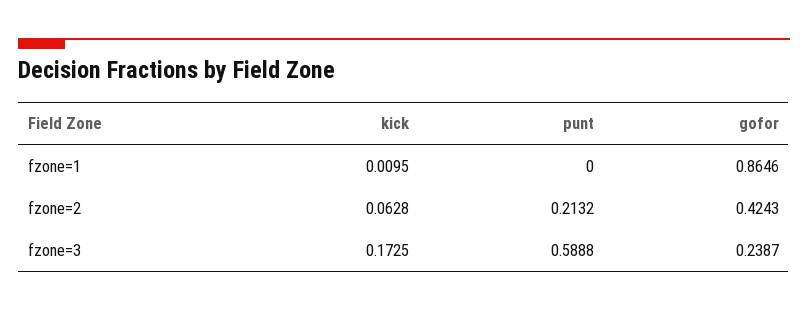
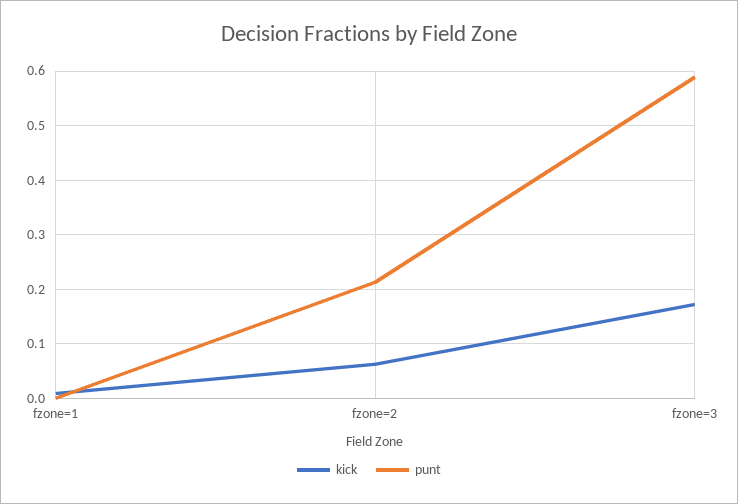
  {
    "kick": {
      "fzone=1": 0.0095,
      "fzone=2": 0.0628,
      "fzone=3": 0.1725
    },
    "punt": {
      "fzone=1": 0,
      "fzone=2": 0.2132,
      "fzone=3": 0.5888
-   },
+   }
-   "gofor": {
-     "fzone=1": 0.8646,
-     "fzone=2": 0.4243,
-     "fzone=3": 0.2387
-   }
  }

